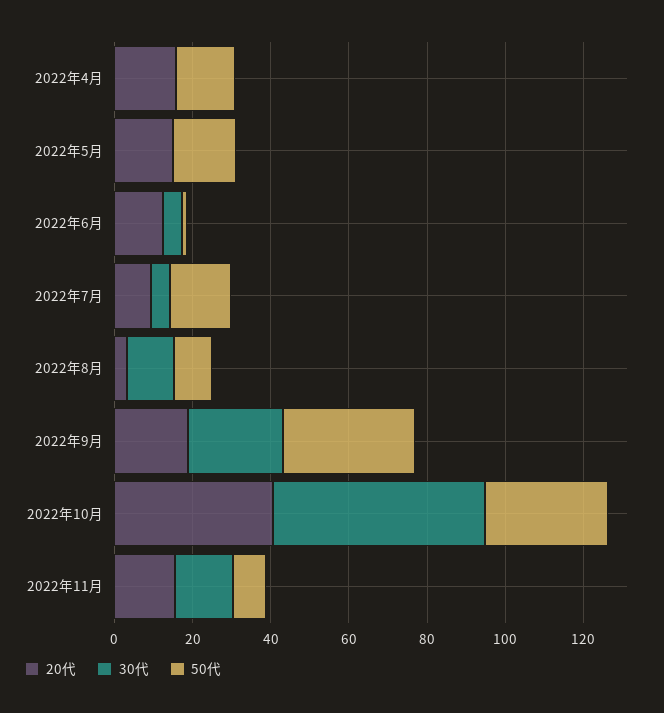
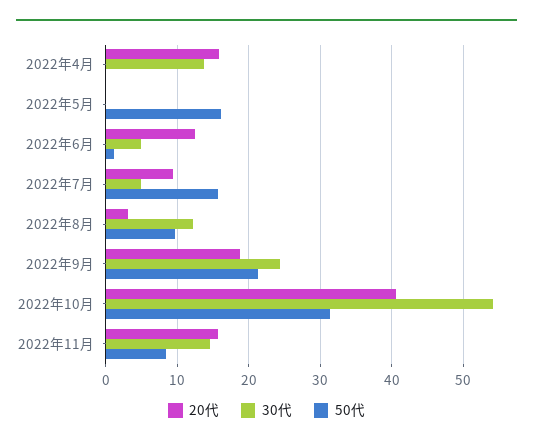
  {
    "20代": {
      "2022年4月": 16,
-     "2022年5月": 15,
+     "2022年5月": 0,
      "2022年6月": 13,
      "2022年7月": 9,
      "2022年8月": 3,
      "2022年9月": 19,
      "2022年10月": 41,
      "2022年11月": 16
    },
    "30代": {
-     "2022年4月": 0,
+     "2022年4月": 14,
      "2022年5月": 0,
      "2022年6月": 5,
      "2022年7月": 5,
      "2022年8月": 12,
      "2022年9月": 24,
      "2022年10月": 54,
      "2022年11月": 15
    },
    "50代": {
-     "2022年4月": 15,
+     "2022年4月": 0,
      "2022年5月": 16,
      "2022年6月": 1,
      "2022年7月": 16,
      "2022年8月": 10,
-     "2022年9月": 35,
+     "2022年9月": 21,
      "2022年10月": 31,
      "2022年11月": 8
    }
  }

